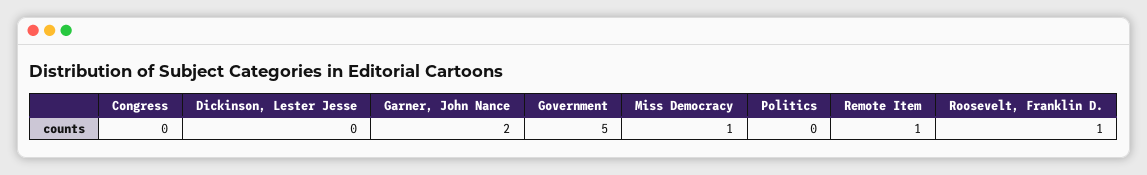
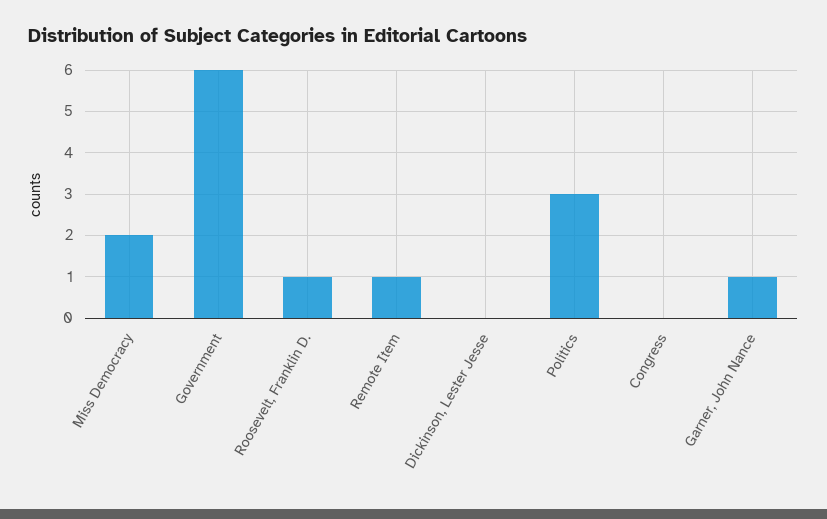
  {
    "Congress": 0,
    "Dickinson, Lester Jesse": 0,
-   "Garner, John Nance": 2,
+   "Garner, John Nance": 1,
-   "Government": 5,
+   "Government": 6,
-   "Miss Democracy": 1,
+   "Miss Democracy": 2,
-   "Politics": 0,
+   "Politics": 3,
    "Remote Item": 1,
    "Roosevelt, Franklin D.": 1
  }

